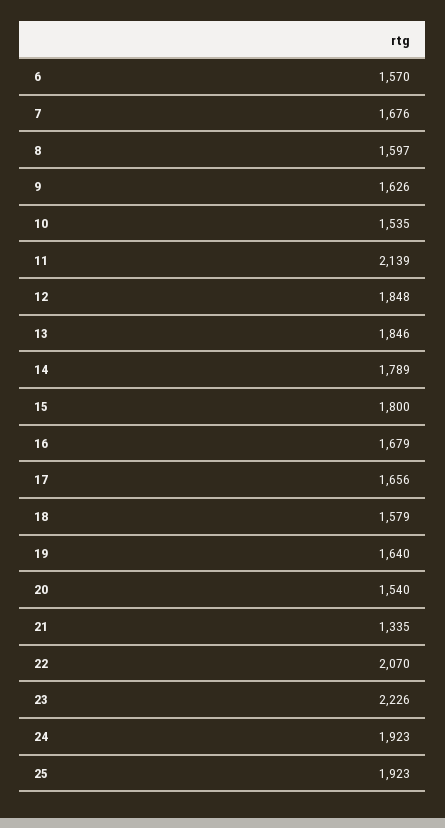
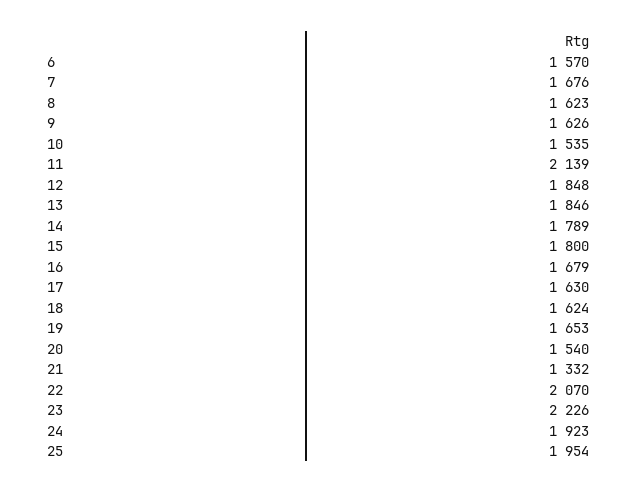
  {
    "6": 1570,
    "7": 1676,
-   "8": 1597,
+   "8": 1623,
    "9": 1626,
    "10": 1535,
    "11": 2139,
    "12": 1848,
    "13": 1846,
    "14": 1789,
    "15": 1800,
    "16": 1679,
-   "17": 1656,
+   "17": 1630,
-   "18": 1579,
+   "18": 1624,
-   "19": 1640,
+   "19": 1653,
    "20": 1540,
-   "21": 1335,
+   "21": 1332,
    "22": 2070,
    "23": 2226,
    "24": 1923,
-   "25": 1923
+   "25": 1954
  }

